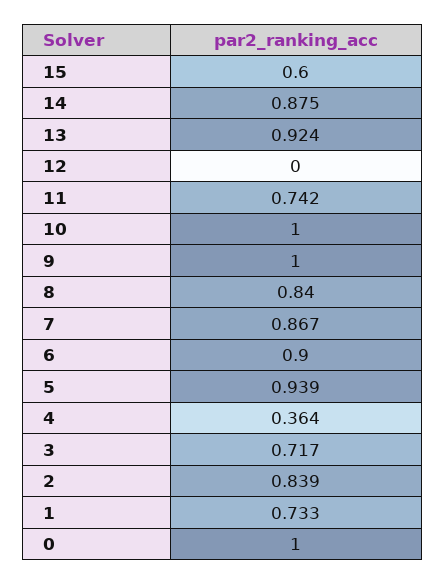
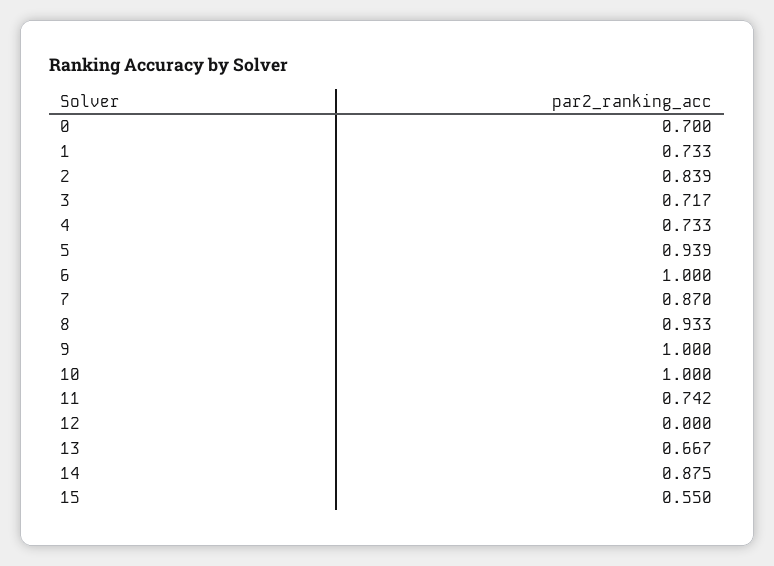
  {
-   "15": 0.6,
+   "15": 0.55,
    "14": 0.875,
-   "13": 0.924,
+   "13": 0.667,
    "12": 0,
    "11": 0.742,
    "10": 1,
    "9": 1,
-   "8": 0.84,
+   "8": 0.933,
-   "7": 0.867,
+   "7": 0.87,
-   "6": 0.9,
+   "6": 1,
    "5": 0.939,
-   "4": 0.364,
+   "4": 0.733,
    "3": 0.717,
    "2": 0.839,
    "1": 0.733,
-   "0": 1
+   "0": 0.7
  }

